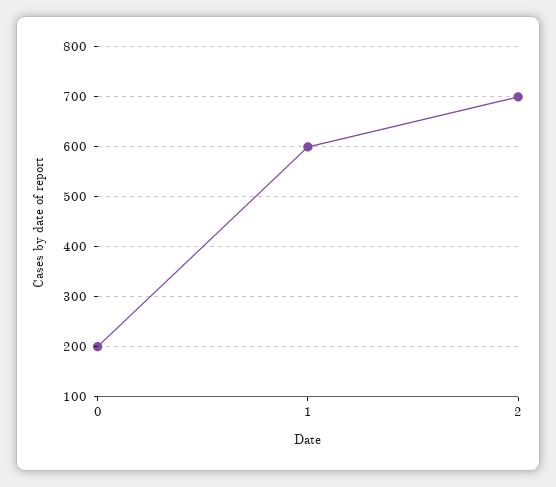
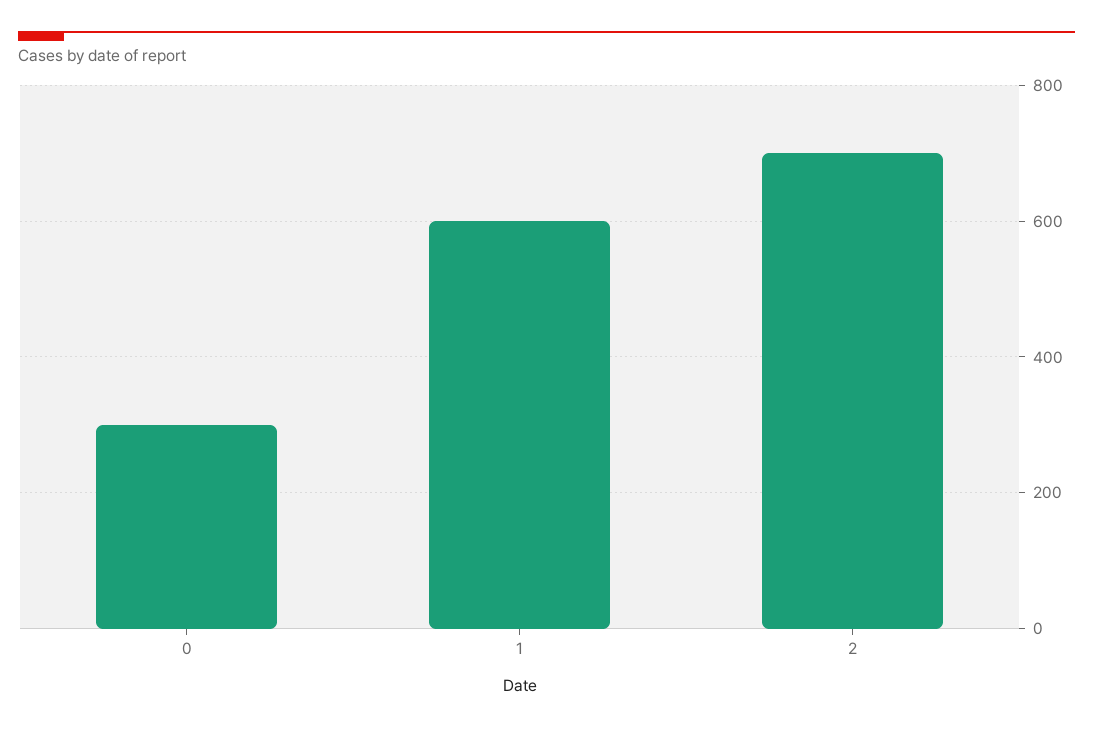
  {
-   "0": 200,
+   "0": 300,
    "1": 600,
    "2": 700
  }

